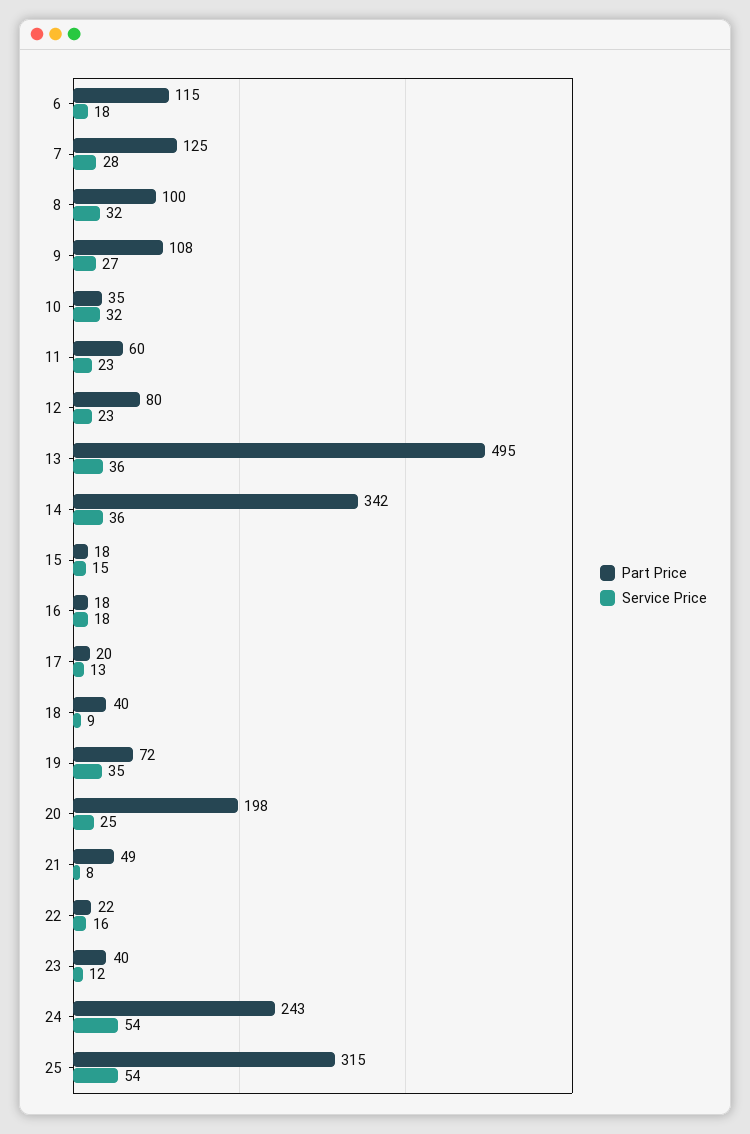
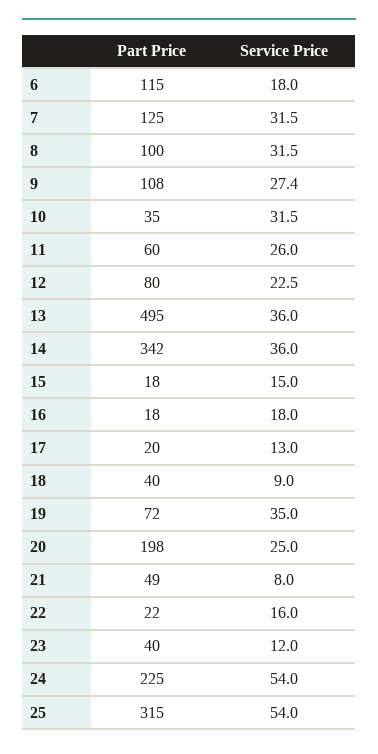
  {
    "Part Price": {
      "6": 115,
      "7": 125,
      "8": 100,
      "9": 108,
      "10": 35,
      "11": 60,
      "12": 80,
      "13": 495,
      "14": 342,
      "15": 18,
      "16": 18,
      "17": 20,
      "18": 40,
      "19": 72,
      "20": 198,
      "21": 49,
      "22": 22,
      "23": 40,
-     "24": 243,
+     "24": 225,
      "25": 315
    },
    "Service Price": {
      "6": 18,
-     "7": 28,
+     "7": 31.5,
      "8": 31.5,
      "9": 27.4,
      "10": 31.5,
-     "11": 23,
+     "11": 26,
      "12": 22.5,
      "13": 36,
      "14": 36,
      "15": 15,
      "16": 18,
      "17": 13,
      "18": 9,
      "19": 35,
      "20": 25,
      "21": 8,
      "22": 16,
      "23": 12,
      "24": 54,
      "25": 54
    }
  }

